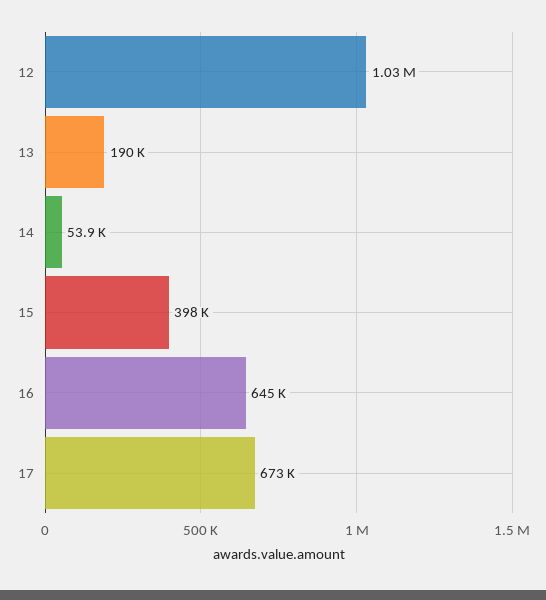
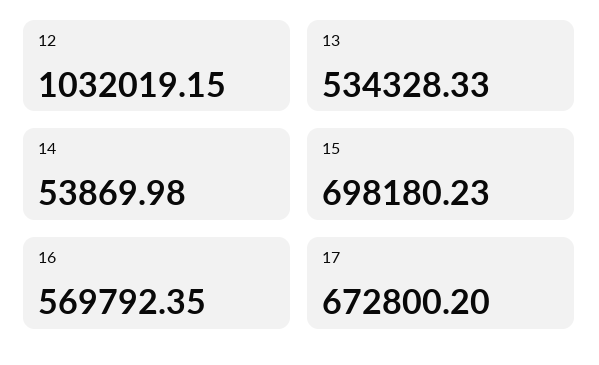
  {
    "12": 1032019.15,
-   "13": 190000,
+   "13": 534328.33,
    "14": 53869.98,
-   "15": 398000,
+   "15": 698180.23,
-   "16": 645000,
+   "16": 569792.35,
    "17": 672800.2
  }

